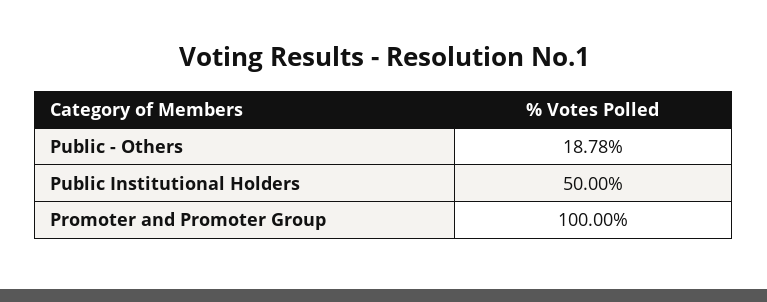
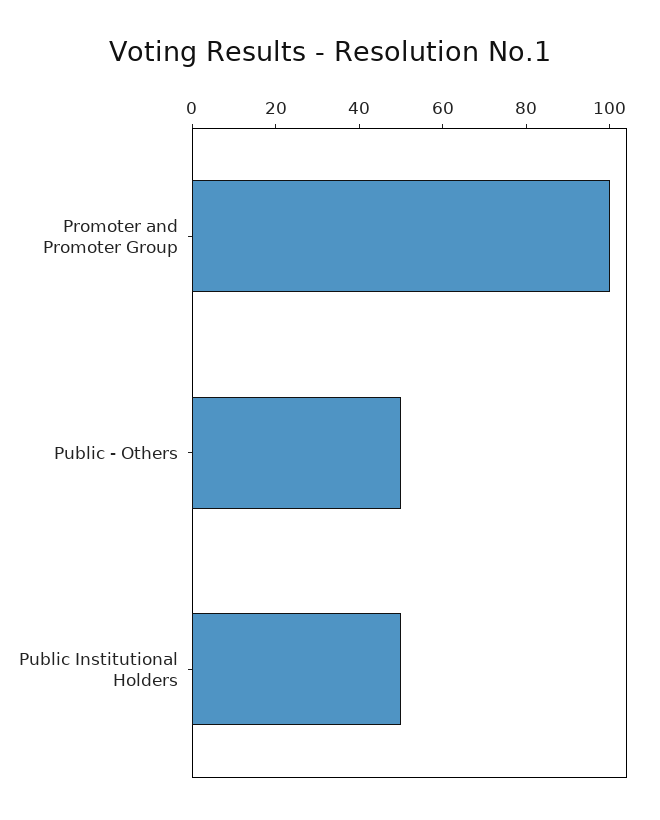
  {
-   "Public - Others": 18.78,
+   "Public - Others": 50,
    "Public Institutional Holders": 50,
    "Promoter and Promoter Group": 100
  }

